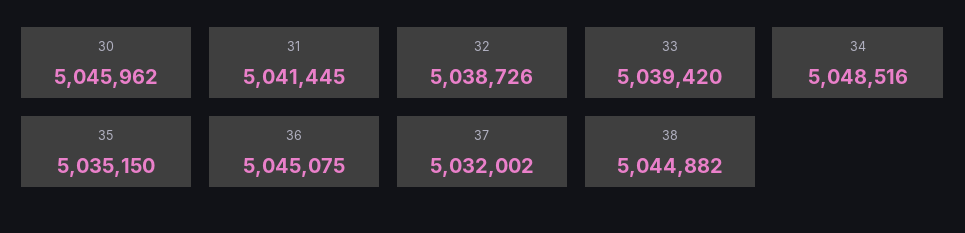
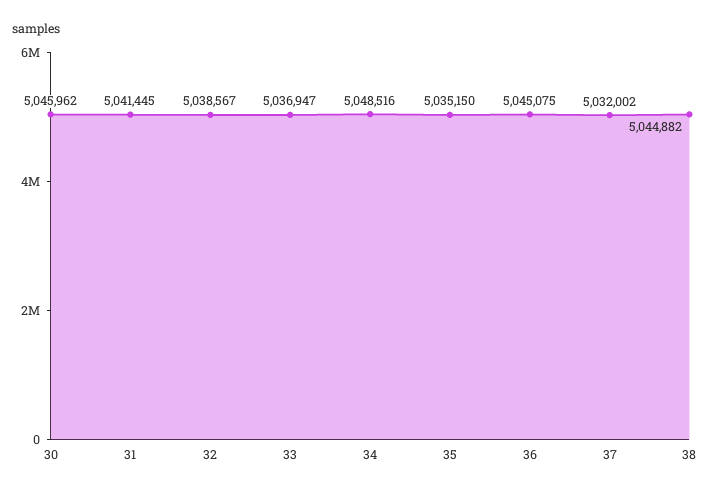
  {
    "30": 5045962,
    "31": 5041445,
-   "32": 5038726,
+   "32": 5038567,
-   "33": 5039420,
+   "33": 5036947,
    "34": 5048516,
    "35": 5035150,
    "36": 5045075,
    "37": 5032002,
    "38": 5044882
  }

